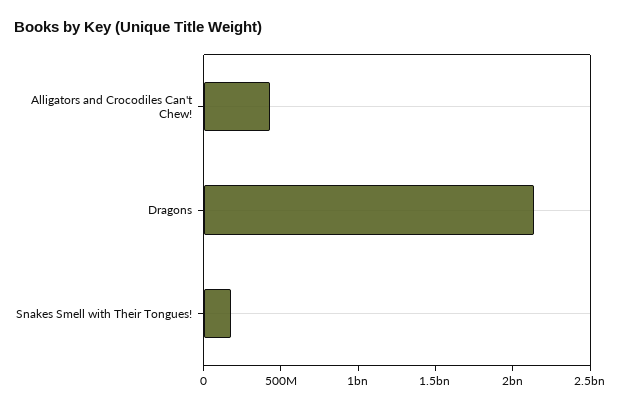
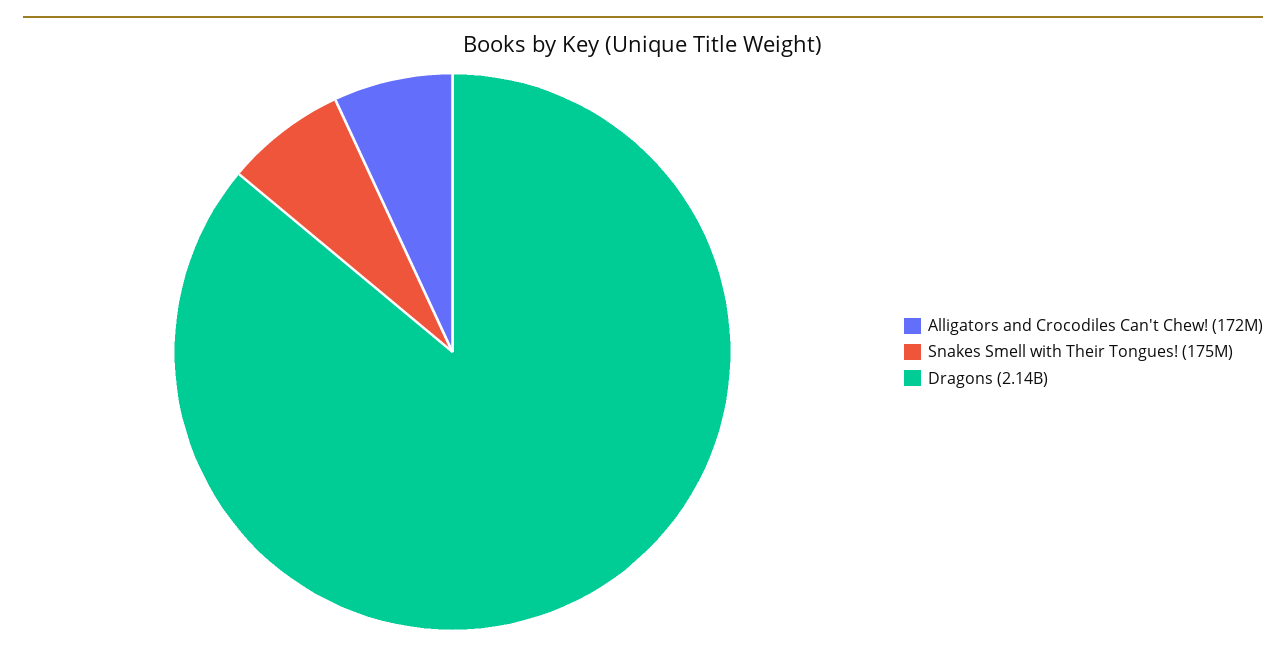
  {
-   "Alligators and Crocodiles Can't Chew!": 400000000,
+   "Alligators and Crocodiles Can't Chew!": 172000000,
    "Dragons": 2140000000,
    "Snakes Smell with Their Tongues!": 175000000
  }

